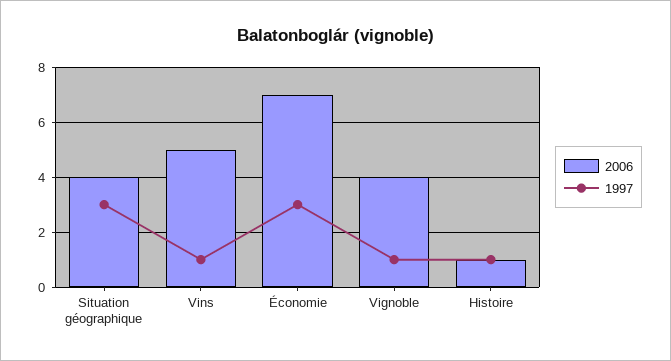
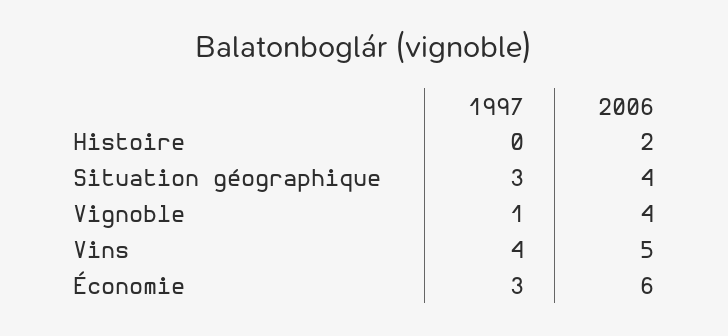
  {
    "2006": {
      "Situation géographique": 4,
      "Vins": 5,
-     "Économie": 7,
+     "Économie": 6,
      "Vignoble": 4,
-     "Histoire": 1
+     "Histoire": 2
    },
    "1997": {
      "Situation géographique": 3,
-     "Vins": 1,
+     "Vins": 4,
      "Économie": 3,
      "Vignoble": 1,
-     "Histoire": 1
+     "Histoire": 0
    }
  }

